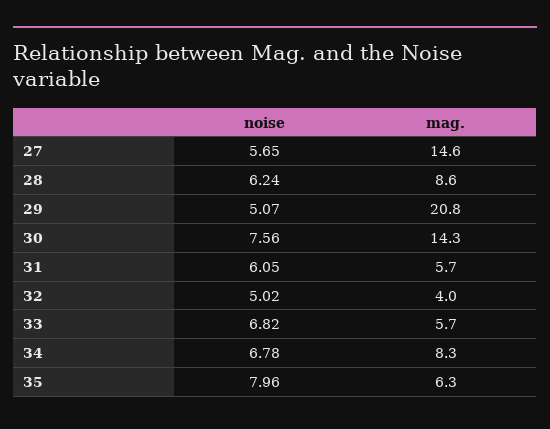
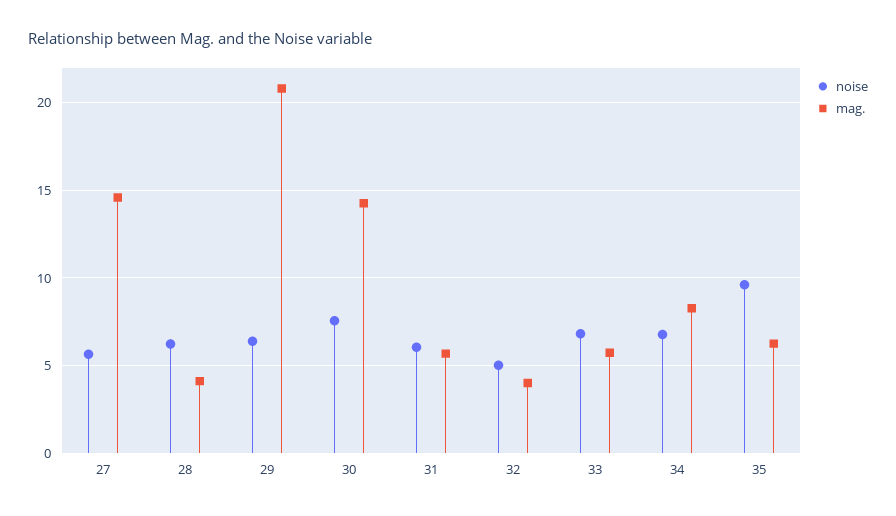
  {
    "noise": {
      "27": 5.65,
      "28": 6.24,
-     "29": 5.07,
+     "29": 6.5,
      "30": 7.56,
      "31": 6.05,
      "32": 5.02,
      "33": 6.82,
      "34": 6.78,
-     "35": 7.96
+     "35": 9.5
    },
    "mag.": {
      "27": 14.6,
-     "28": 8.6,
+     "28": 4,
      "29": 20.8,
      "30": 14.3,
      "31": 5.7,
      "32": 4,
      "33": 5.7,
      "34": 8.3,
      "35": 6.3
    }
  }

